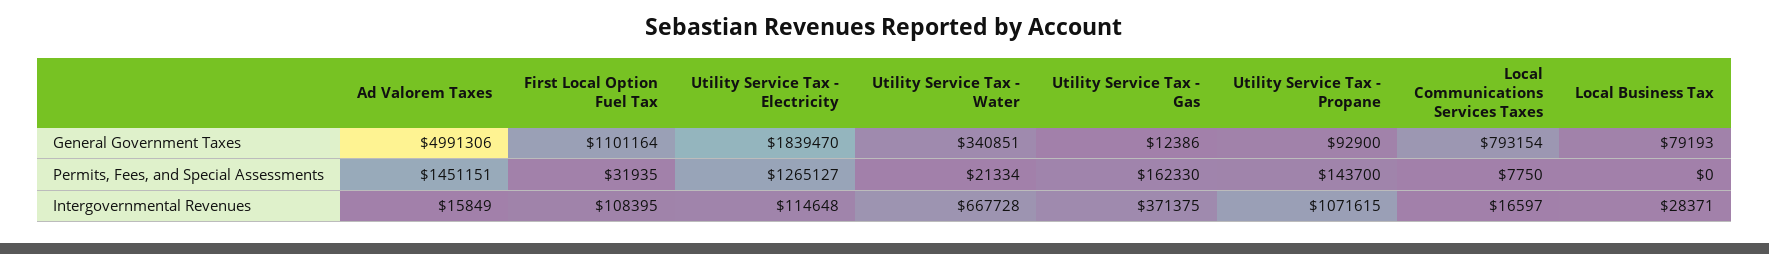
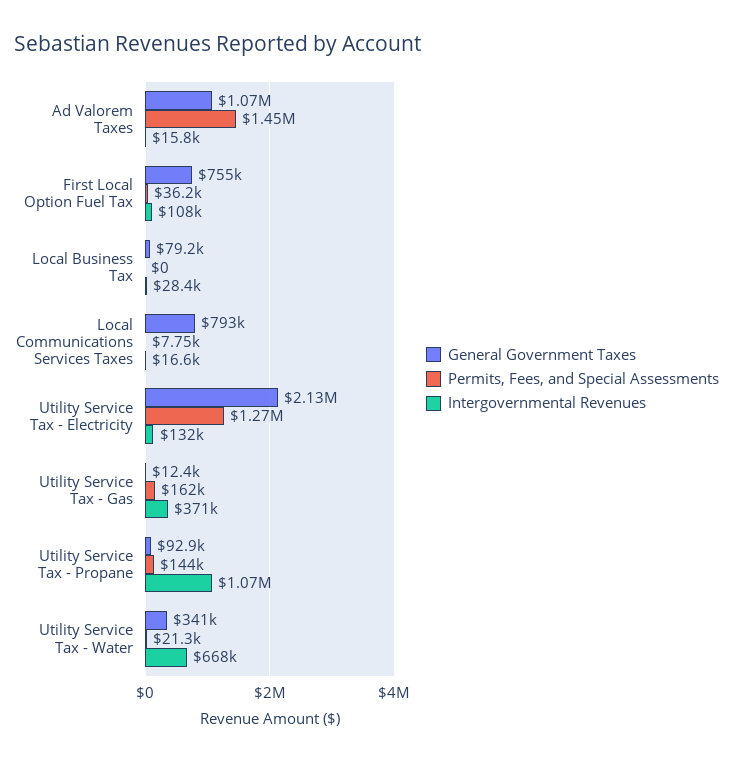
  {
    "General Government Taxes": {
-     "Ad Valorem Taxes": 4991306,
+     "Ad Valorem Taxes": 1070000,
-     "First Local Option Fuel Tax": 1101164,
+     "First Local Option Fuel Tax": 755000,
-     "Utility Service Tax - Electricity": 1839470,
+     "Utility Service Tax - Electricity": 2130000,
      "Utility Service Tax - Water": 340851,
      "Utility Service Tax - Gas": 12386,
      "Utility Service Tax - Propane": 92900,
      "Local Communications Services Taxes": 793154,
      "Local Business Tax": 79193
    },
    "Permits, Fees, and Special Assessments": {
      "Ad Valorem Taxes": 1451151,
-     "First Local Option Fuel Tax": 31935,
+     "First Local Option Fuel Tax": 36200,
      "Utility Service Tax - Electricity": 1265127,
      "Utility Service Tax - Water": 21334,
      "Utility Service Tax - Gas": 162330,
      "Utility Service Tax - Propane": 143700,
      "Local Communications Services Taxes": 7750,
      "Local Business Tax": 0
    },
    "Intergovernmental Revenues": {
      "Ad Valorem Taxes": 15849,
      "First Local Option Fuel Tax": 108395,
-     "Utility Service Tax - Electricity": 114648,
+     "Utility Service Tax - Electricity": 132000,
      "Utility Service Tax - Water": 667728,
      "Utility Service Tax - Gas": 371375,
      "Utility Service Tax - Propane": 1071615,
      "Local Communications Services Taxes": 16597,
      "Local Business Tax": 28371
    }
  }

